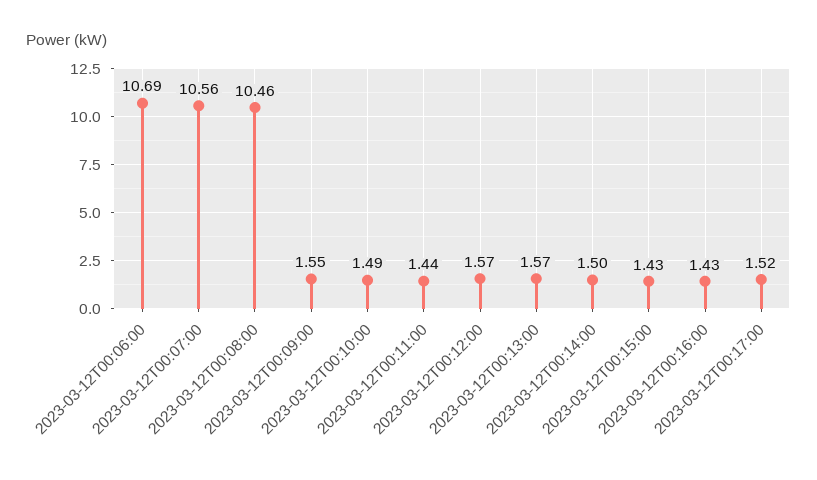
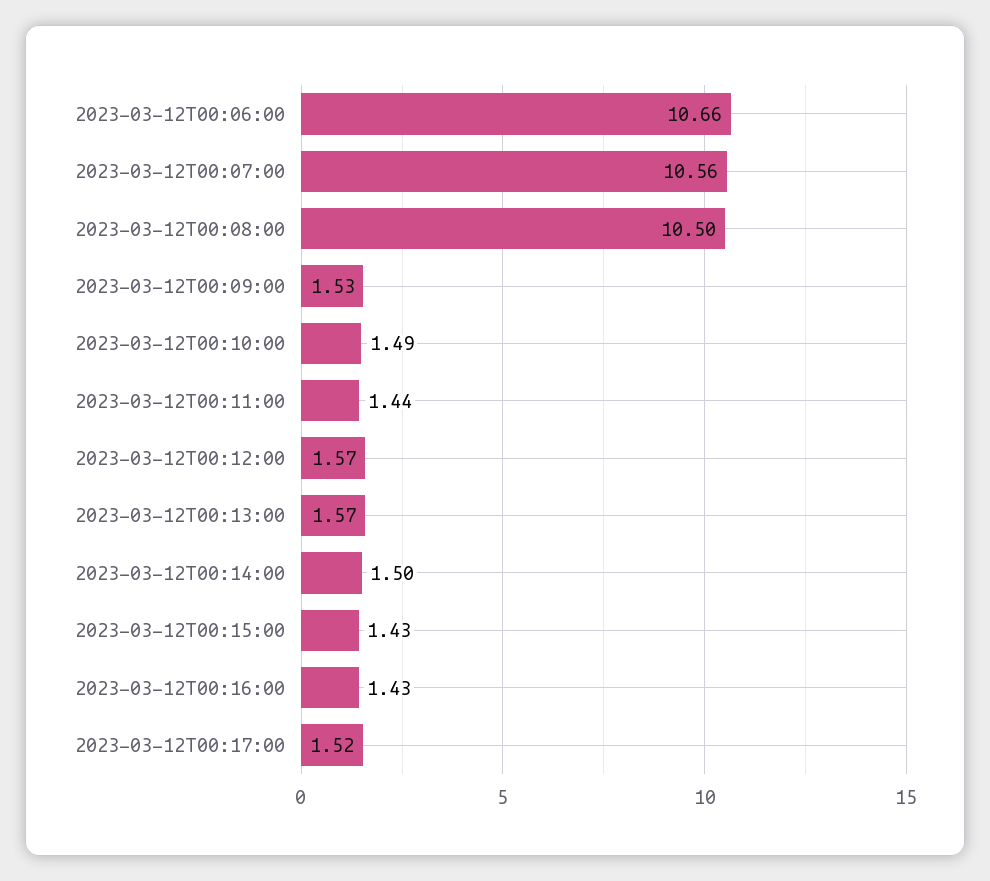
  {
-   "2023-03-12T00:06:00": 10.69,
+   "2023-03-12T00:06:00": 10.66,
    "2023-03-12T00:07:00": 10.56,
-   "2023-03-12T00:08:00": 10.46,
+   "2023-03-12T00:08:00": 10.5,
-   "2023-03-12T00:09:00": 1.55,
+   "2023-03-12T00:09:00": 1.53,
    "2023-03-12T00:10:00": 1.49,
    "2023-03-12T00:11:00": 1.44,
    "2023-03-12T00:12:00": 1.57,
    "2023-03-12T00:13:00": 1.57,
    "2023-03-12T00:14:00": 1.5,
    "2023-03-12T00:15:00": 1.43,
    "2023-03-12T00:16:00": 1.43,
    "2023-03-12T00:17:00": 1.52
  }

